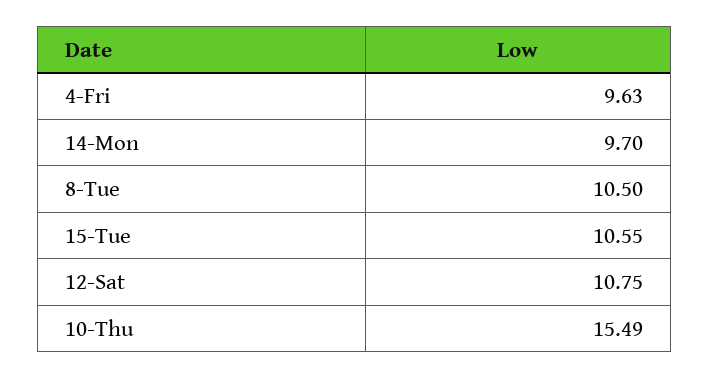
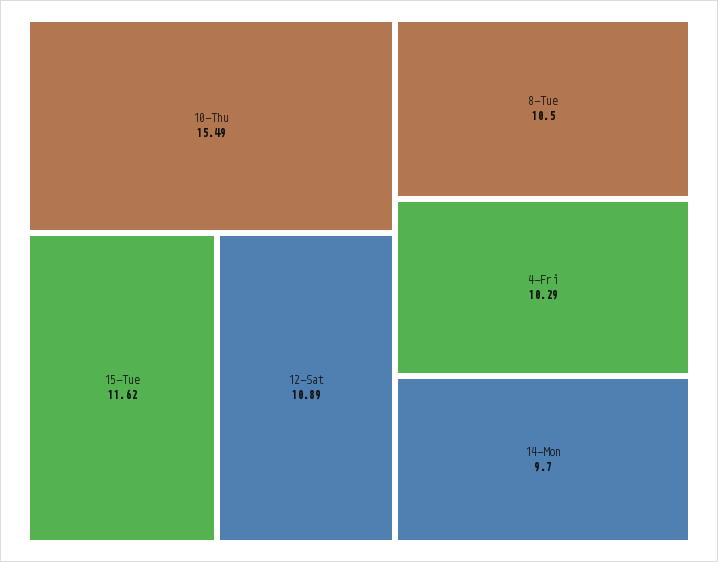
  {
-   "4-Fri": 9.63,
+   "4-Fri": 10.29,
    "14-Mon": 9.7,
    "8-Tue": 10.5,
-   "15-Tue": 10.55,
+   "15-Tue": 11.62,
-   "12-Sat": 10.75,
+   "12-Sat": 10.89,
    "10-Thu": 15.49
  }

